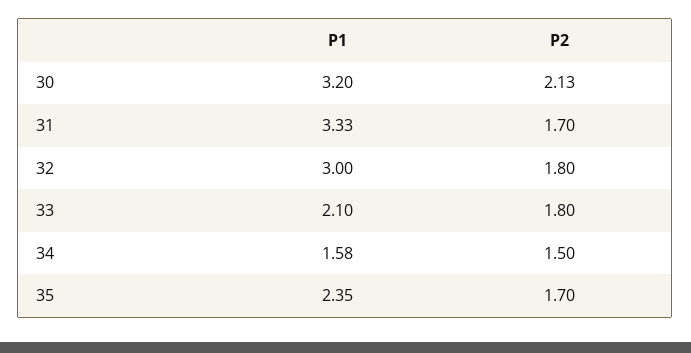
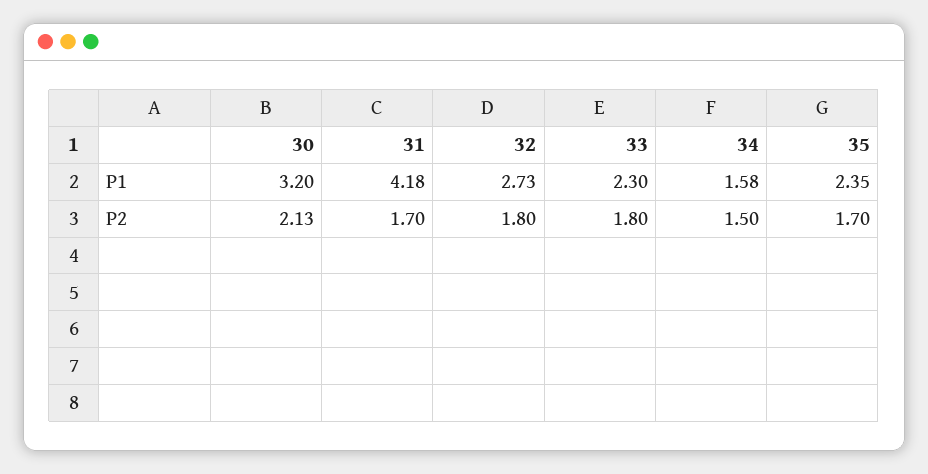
  {
    "P1": {
      "30": 3.2,
-     "31": 3.33,
+     "31": 4.18,
-     "32": 3,
+     "32": 2.73,
-     "33": 2.1,
+     "33": 2.3,
      "34": 1.58,
      "35": 2.35
    },
    "P2": {
      "30": 2.13,
      "31": 1.7,
      "32": 1.8,
      "33": 1.8,
      "34": 1.5,
      "35": 1.7
    }
  }

